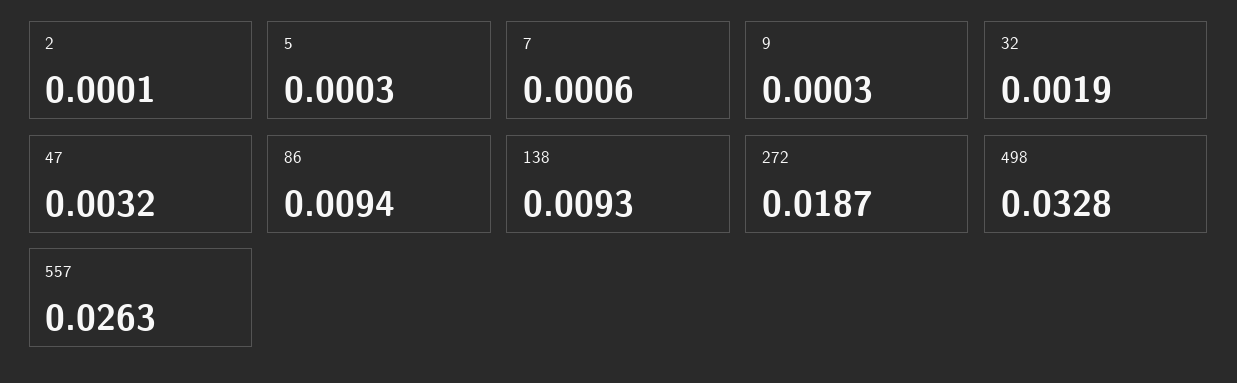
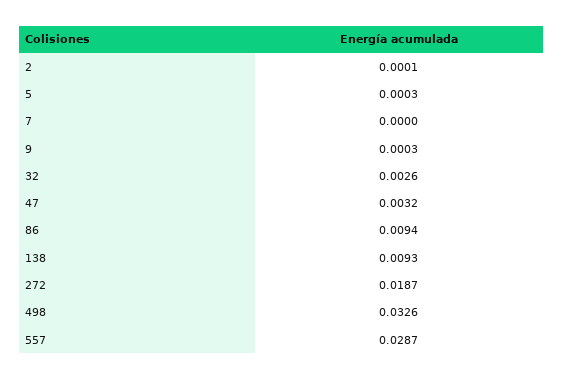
  {
    "2": 0.0001,
    "5": 0.0003,
-   "7": 0.0006,
+   "7": 0,
    "9": 0.0003,
-   "32": 0.0019,
+   "32": 0.0026,
    "47": 0.0032,
    "86": 0.0094,
    "138": 0.0093,
    "272": 0.0187,
-   "498": 0.0328,
+   "498": 0.0326,
-   "557": 0.0263
+   "557": 0.0287
  }

